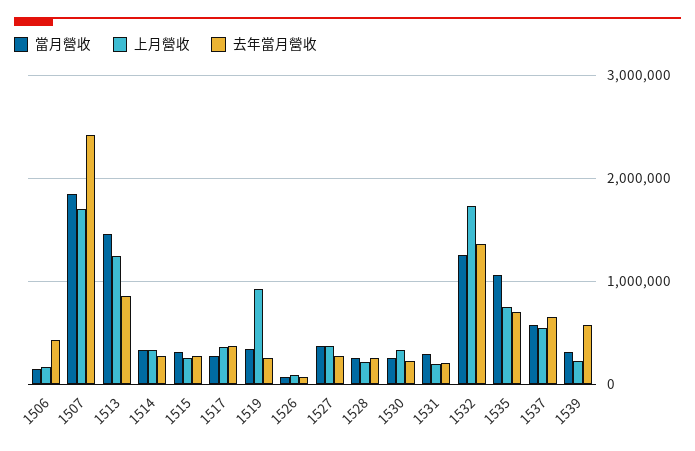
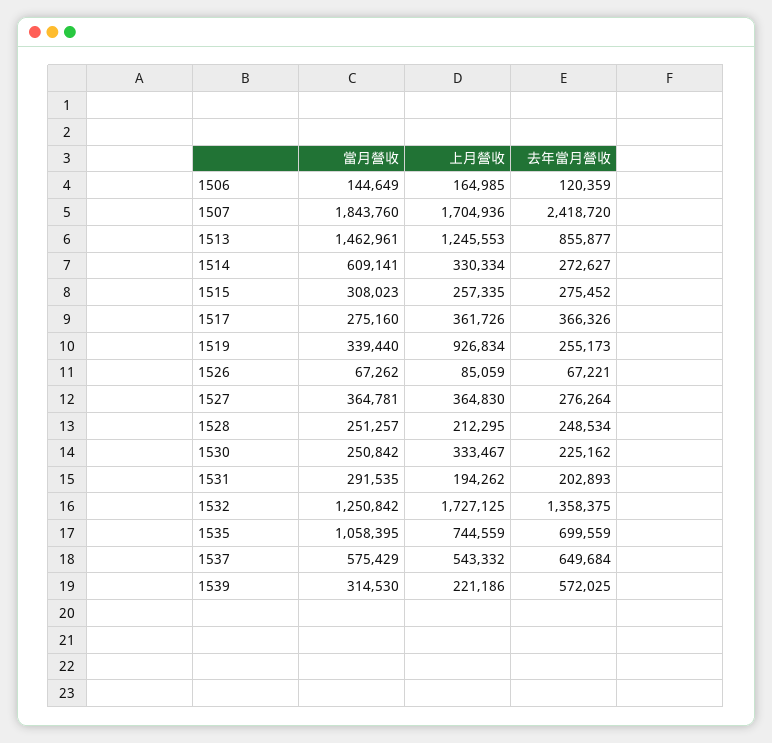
  {
    "當月營收": {
      "1506": 144649,
      "1507": 1843760,
      "1513": 1462961,
-     "1514": 300000,
+     "1514": 609141,
      "1515": 308023,
      "1517": 275160,
      "1519": 339440,
      "1526": 67262,
      "1527": 364781,
      "1528": 251257,
      "1530": 250842,
      "1531": 291535,
      "1532": 1250842,
      "1535": 1058395,
      "1537": 575429,
      "1539": 314530
    },
    "上月營收": {
      "1506": 164985,
      "1507": 1704936,
      "1513": 1245553,
      "1514": 330334,
      "1515": 257335,
      "1517": 361726,
      "1519": 926834,
      "1526": 85059,
      "1527": 364830,
      "1528": 212295,
      "1530": 333467,
      "1531": 194262,
      "1532": 1727125,
      "1535": 744559,
      "1537": 543332,
      "1539": 221186
    },
    "去年當月營收": {
-     "1506": 400000,
+     "1506": 120359,
      "1507": 2418720,
      "1513": 855877,
      "1514": 272627,
      "1515": 275452,
      "1517": 366326,
      "1519": 255173,
      "1526": 67221,
      "1527": 276264,
      "1528": 248534,
      "1530": 225162,
      "1531": 202893,
      "1532": 1358375,
      "1535": 699559,
      "1537": 649684,
      "1539": 572025
    }
  }

